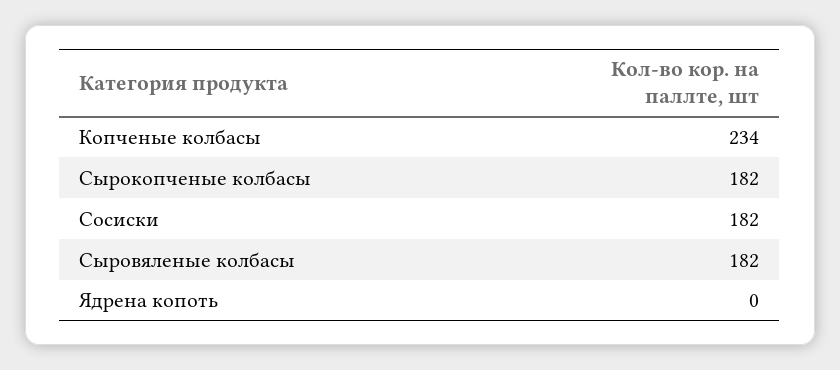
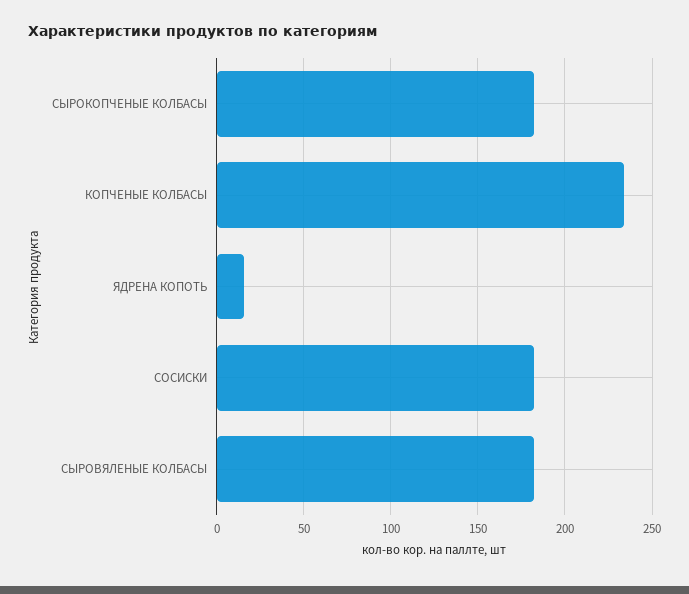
  {
    "Копченые колбасы": 234,
    "Сырокопченые колбасы": 182,
    "Сосиски": 182,
    "Сыровяленые колбасы": 182,
-   "Ядрена копоть": 0
+   "Ядрена копоть": 15
  }

